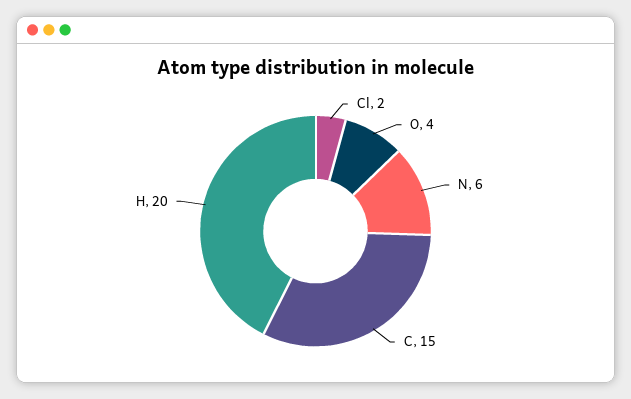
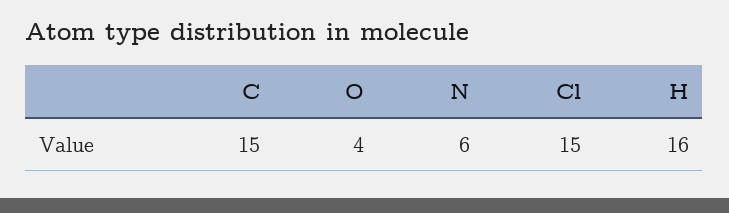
  {
-   "Cl": 2,
+   "Cl": 15,
    "O": 4,
    "N": 6,
    "C": 15,
-   "H": 20
+   "H": 16
  }

